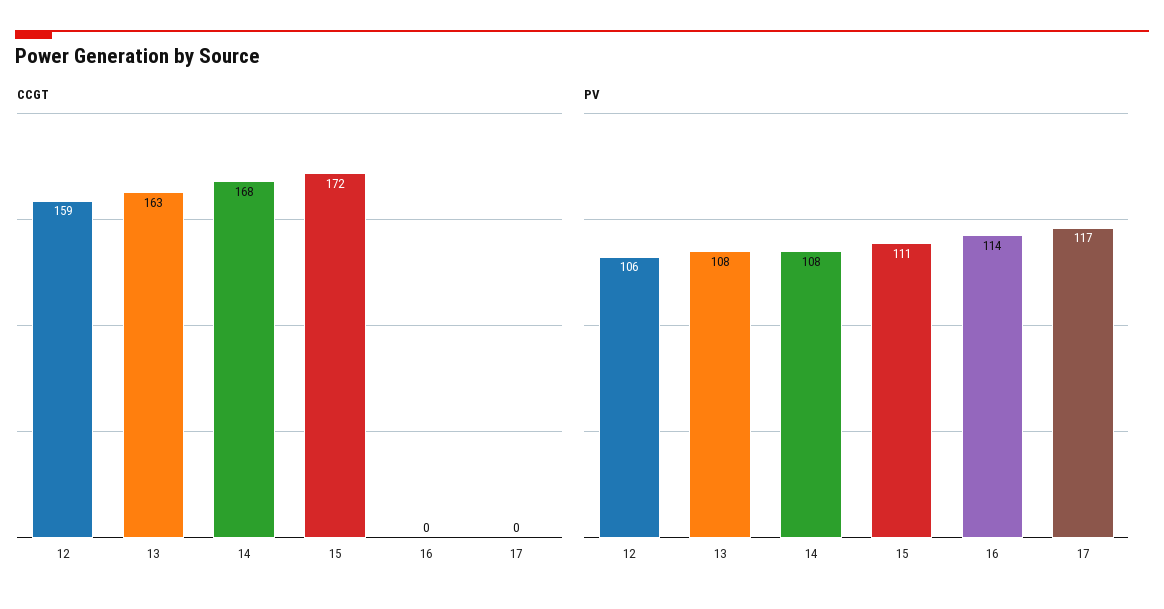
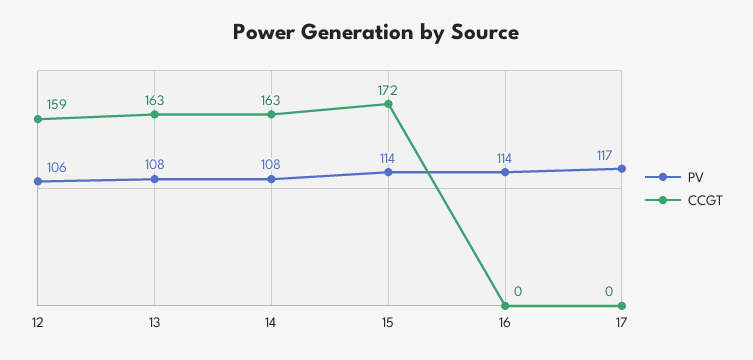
  {
    "CCGT": {
      "12": 159,
      "13": 163,
-     "14": 168,
+     "14": 163,
      "15": 172,
      "16": 0,
      "17": 0
    },
    "PV": {
      "12": 106,
      "13": 108,
      "14": 108,
-     "15": 111,
+     "15": 114,
      "16": 114,
      "17": 117
    }
  }

